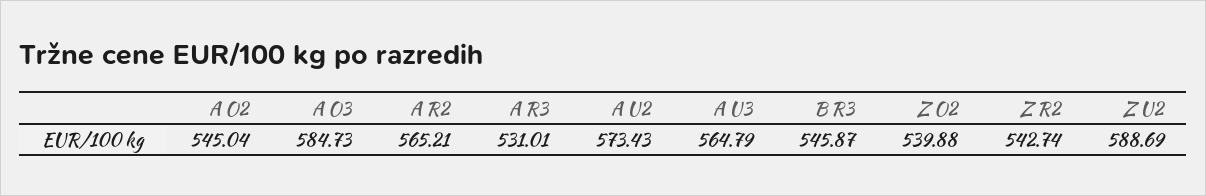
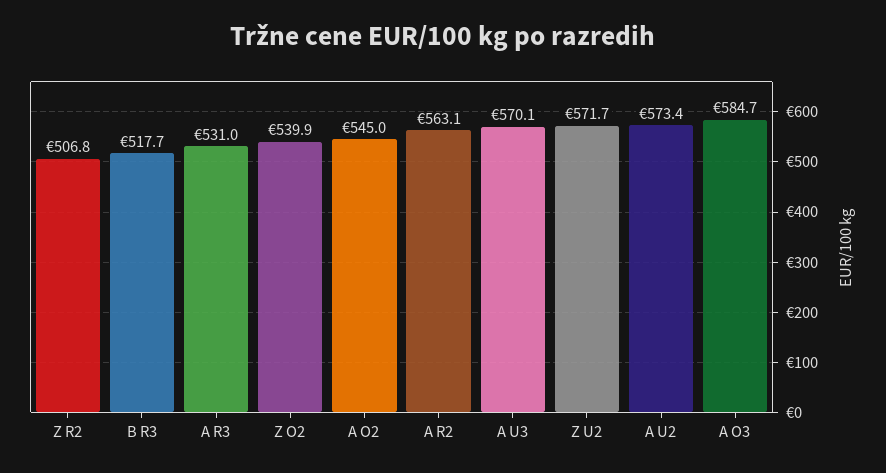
  {
    "A O2": 545.04,
    "A O3": 584.73,
-   "A R2": 565.21,
+   "A R2": 563.1,
    "A R3": 531.01,
    "A U2": 573.43,
-   "A U3": 564.79,
+   "A U3": 570.1,
-   "B R3": 545.87,
+   "B R3": 517.7,
    "Z O2": 539.88,
-   "Z R2": 542.74,
+   "Z R2": 506.8,
-   "Z U2": 588.69
+   "Z U2": 571.7
  }

